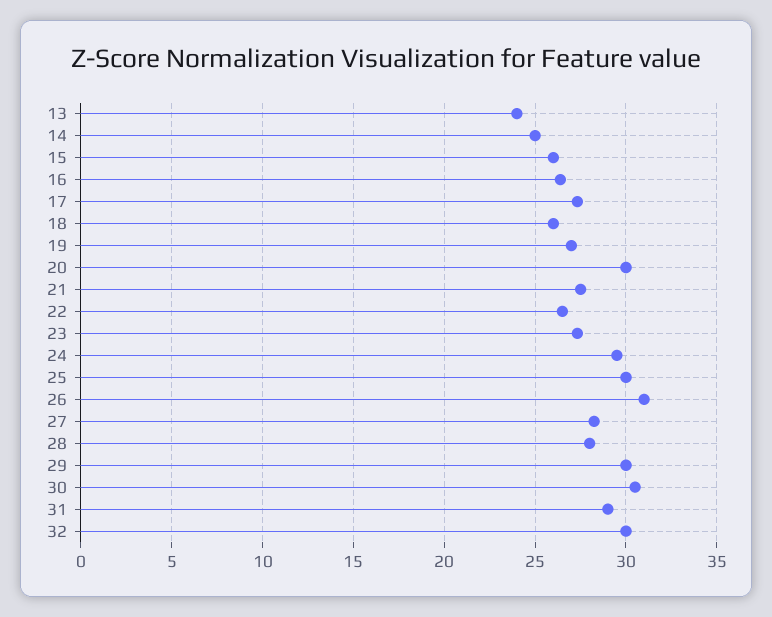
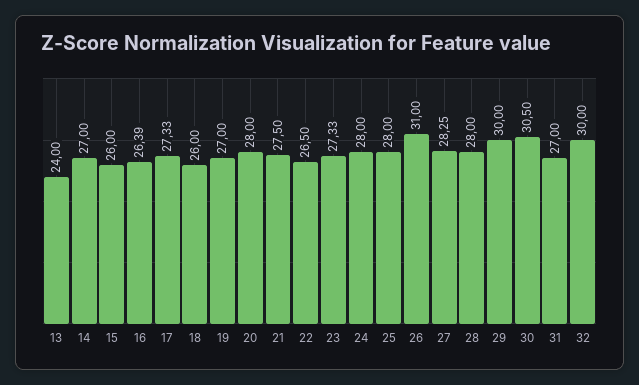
  {
    "13": 24,
-   "14": 25,
+   "14": 27,
    "15": 26,
    "16": 26.39,
    "17": 27.33,
    "18": 26,
    "19": 27,
-   "20": 30,
+   "20": 28,
    "21": 27.5,
    "22": 26.5,
    "23": 27.33,
-   "24": 29.5,
+   "24": 28,
-   "25": 30,
+   "25": 28,
    "26": 31,
    "27": 28.25,
    "28": 28,
    "29": 30,
    "30": 30.5,
-   "31": 29,
+   "31": 27,
    "32": 30
  }

